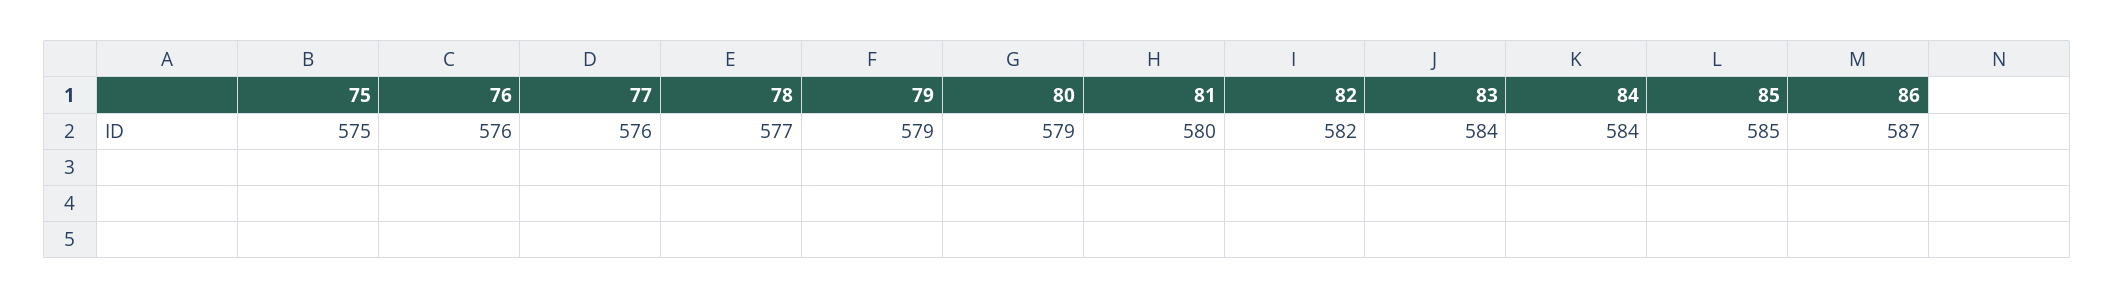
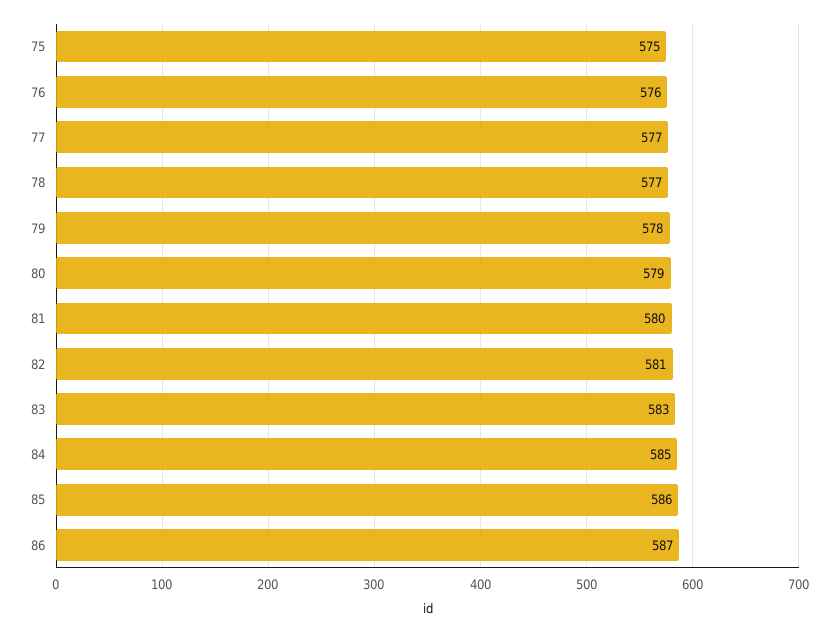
  {
    "75": 575,
    "76": 576,
-   "77": 576,
+   "77": 577,
    "78": 577,
-   "79": 579,
+   "79": 578,
    "80": 579,
    "81": 580,
-   "82": 582,
+   "82": 581,
-   "83": 584,
+   "83": 583,
-   "84": 584,
+   "84": 585,
-   "85": 585,
+   "85": 586,
    "86": 587
  }

